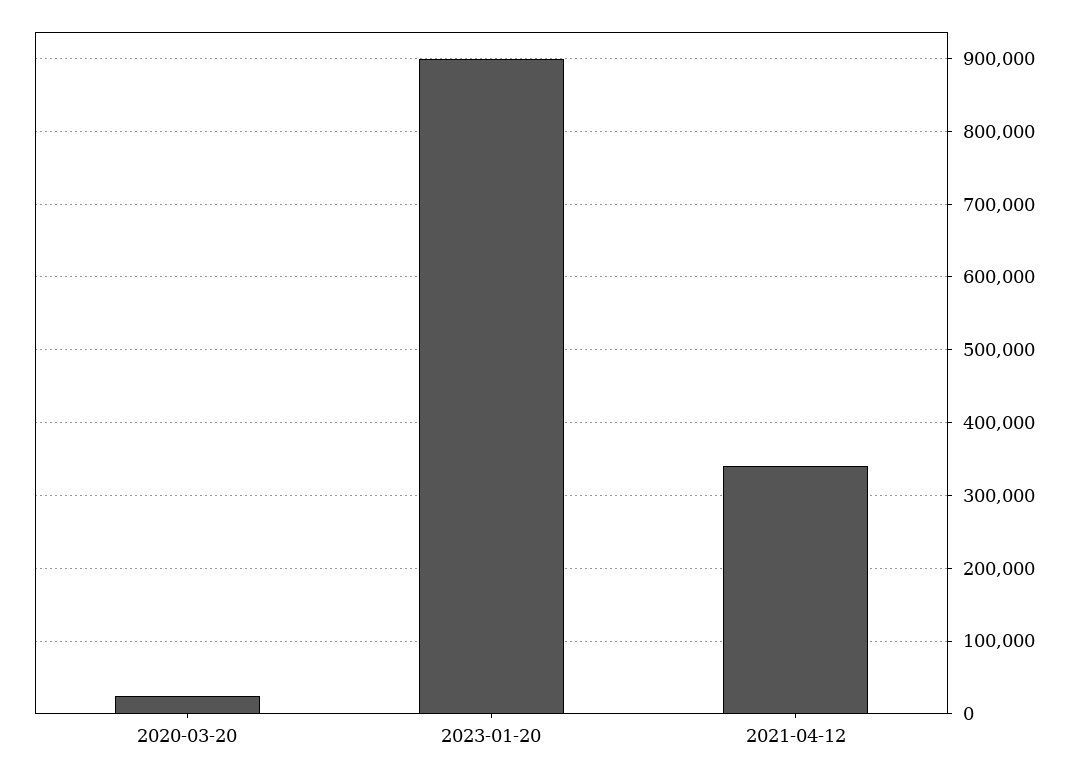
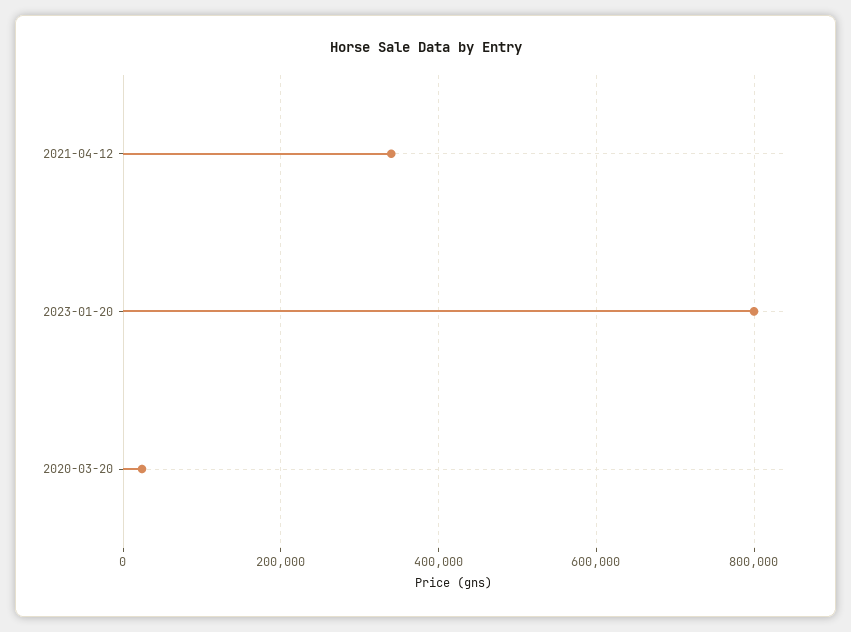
  {
    "2020-03-20": 20000,
-   "2023-01-20": 900000,
+   "2023-01-20": 800000,
    "2021-04-12": 340000
  }

